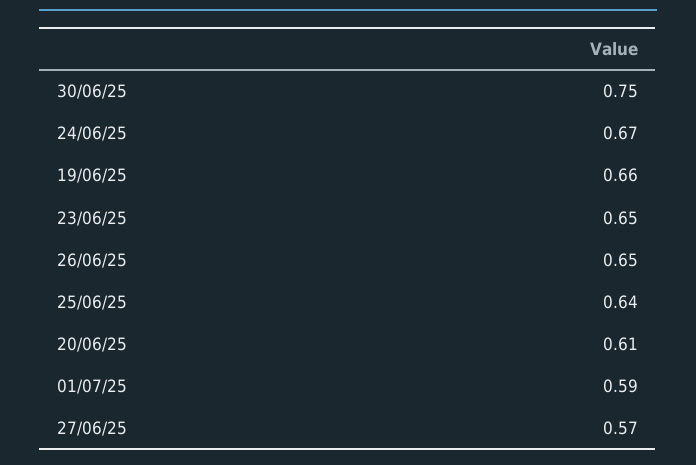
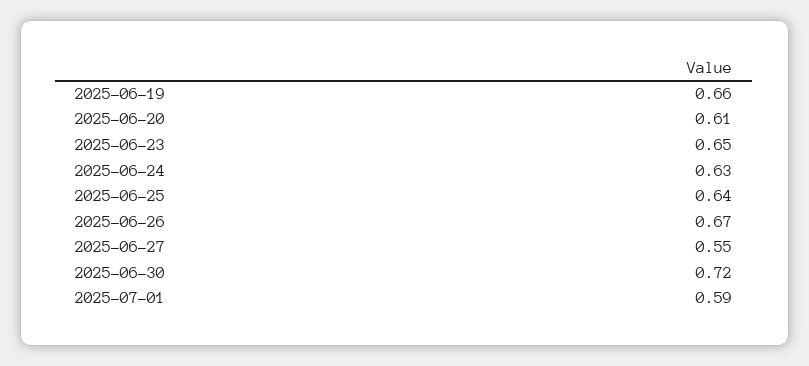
  {
-   "30/06/25": 0.75,
+   "30/06/25": 0.72,
-   "24/06/25": 0.67,
+   "24/06/25": 0.63,
    "19/06/25": 0.66,
    "23/06/25": 0.65,
-   "26/06/25": 0.65,
+   "26/06/25": 0.67,
    "25/06/25": 0.64,
    "20/06/25": 0.61,
    "01/07/25": 0.59,
-   "27/06/25": 0.57
+   "27/06/25": 0.55
  }

